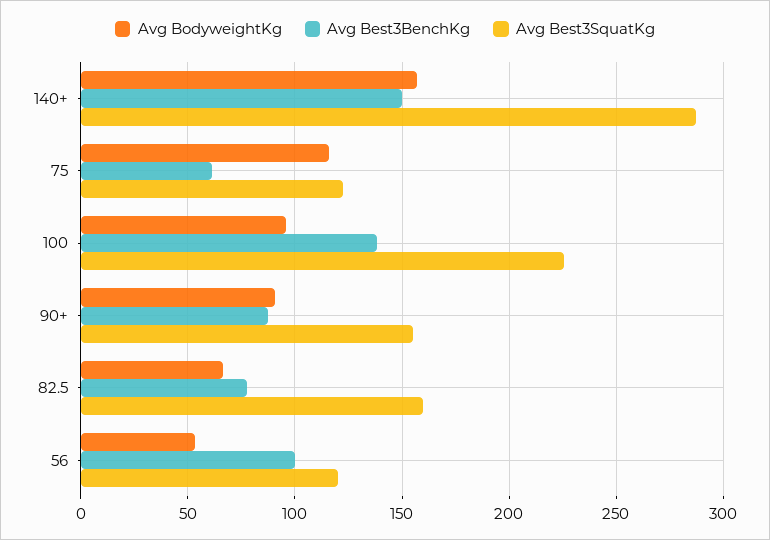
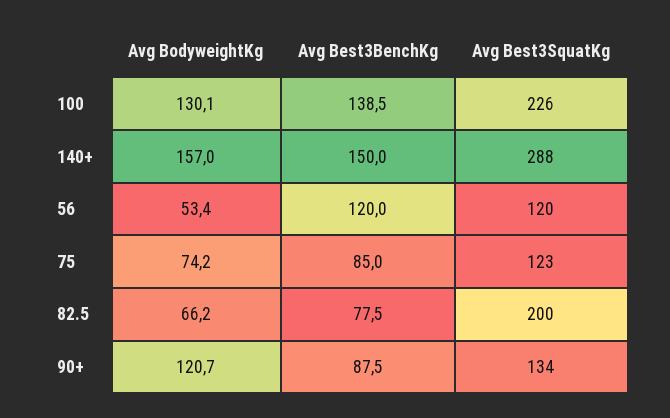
  {
    "Avg BodyweightKg": {
      "140+": 157,
-     "75": 115,
+     "75": 74.2,
-     "100": 95,
+     "100": 130.1,
-     "90+": 90,
+     "90+": 120.7,
      "82.5": 66.2,
      "56": 53.4
    },
    "Avg Best3BenchKg": {
      "140+": 150,
-     "75": 60,
+     "75": 85,
      "100": 138.5,
      "90+": 87.5,
      "82.5": 77.5,
-     "56": 100
+     "56": 120
    },
    "Avg Best3SquatKg": {
      "140+": 288,
      "75": 123,
      "100": 226,
-     "90+": 155,
+     "90+": 134,
-     "82.5": 160,
+     "82.5": 200,
      "56": 120
    }
  }

